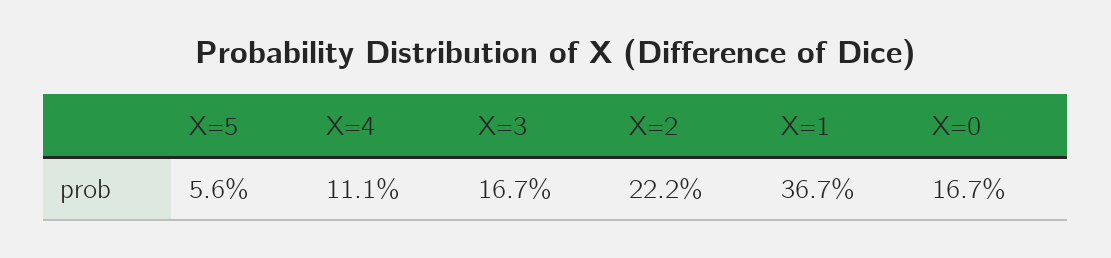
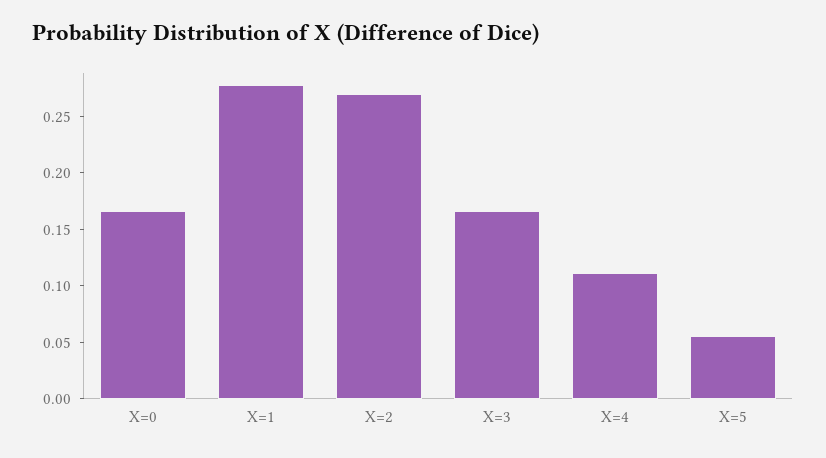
  {
    "X=5": 0.056,
    "X=4": 0.111,
    "X=3": 0.167,
-   "X=2": 0.222,
+   "X=2": 0.27,
-   "X=1": 0.367,
+   "X=1": 0.28,
    "X=0": 0.167
  }

